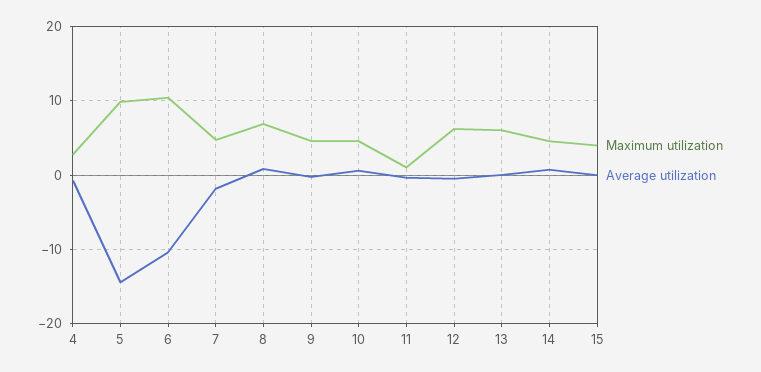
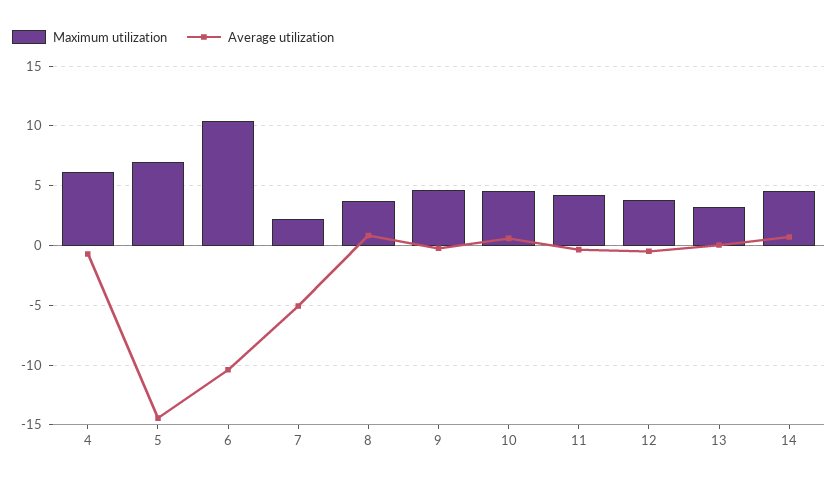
  {
    "Maximum utilization": {
-     "4": 3,
+     "4": 6,
-     "5": 10,
+     "5": 7,
      "6": 10,
-     "7": 5,
+     "7": 2,
-     "8": 7,
+     "8": 4,
      "9": 5,
      "10": 5,
-     "11": 1,
+     "11": 4,
-     "12": 6,
+     "12": 4,
-     "13": 6,
+     "13": 3,
-     "14": 5,
+     "14": 5
-     "15": 4
    },
    "Average utilization": {
      "4": -1,
      "5": -14,
      "6": -10,
-     "7": -2,
+     "7": -5,
      "8": 1,
      "9": 0,
      "10": 1,
      "11": 0,
      "12": 0,
      "13": 0,
-     "14": 1,
+     "14": 1
-     "15": 0
    }
  }

